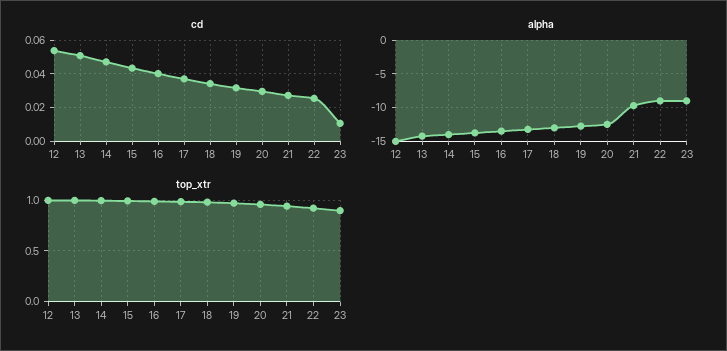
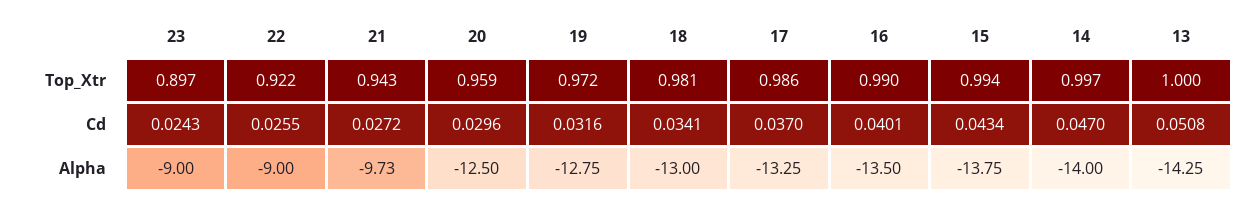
  {
    "cd": {
-     "12": 0.055,
      "13": 0.0508,
      "14": 0.047,
      "15": 0.0434,
      "16": 0.0401,
      "17": 0.037,
      "18": 0.0341,
      "19": 0.0316,
      "20": 0.0296,
      "21": 0.0272,
      "22": 0.0255,
-     "23": 0.01
+     "23": 0.0243
    },
    "alpha": {
-     "12": -15,
      "13": -14.25,
      "14": -14,
      "15": -13.75,
      "16": -13.5,
      "17": -13.25,
      "18": -13,
      "19": -12.75,
      "20": -12.5,
      "21": -9.73,
      "22": -9,
      "23": -9
    },
    "top_xtr": {
-     "12": 1,
      "13": 1,
      "14": 0.997,
      "15": 0.994,
      "16": 0.99,
      "17": 0.986,
      "18": 0.981,
      "19": 0.972,
      "20": 0.959,
      "21": 0.943,
      "22": 0.922,
      "23": 0.897
    }
  }

